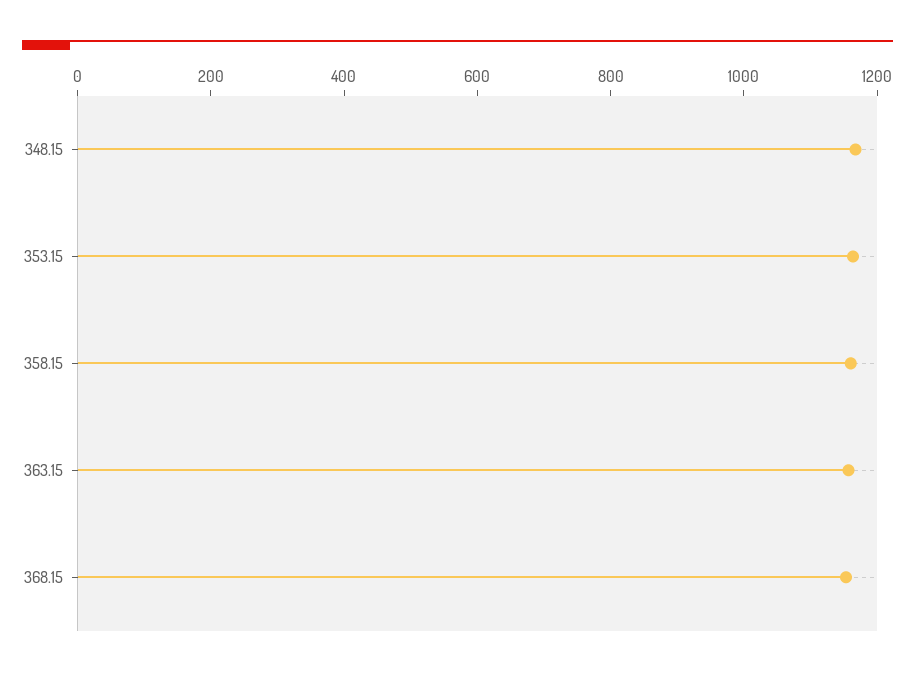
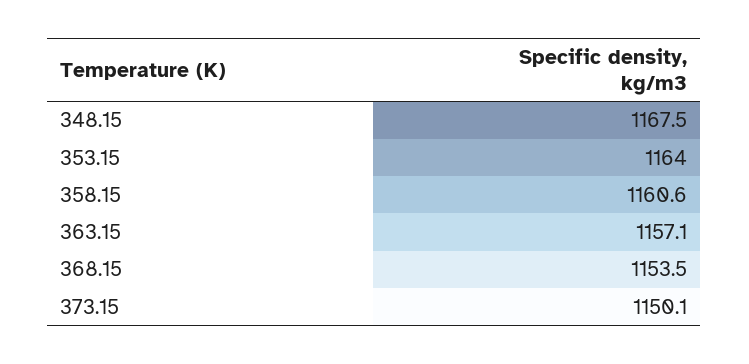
  {
    "348.15": 1167.5,
    "353.15": 1164,
    "358.15": 1160.6,
    "363.15": 1157.1,
-   "368.15": 1153.5
+   "368.15": 1153.5,
+   "373.15": 1150.1
  }

